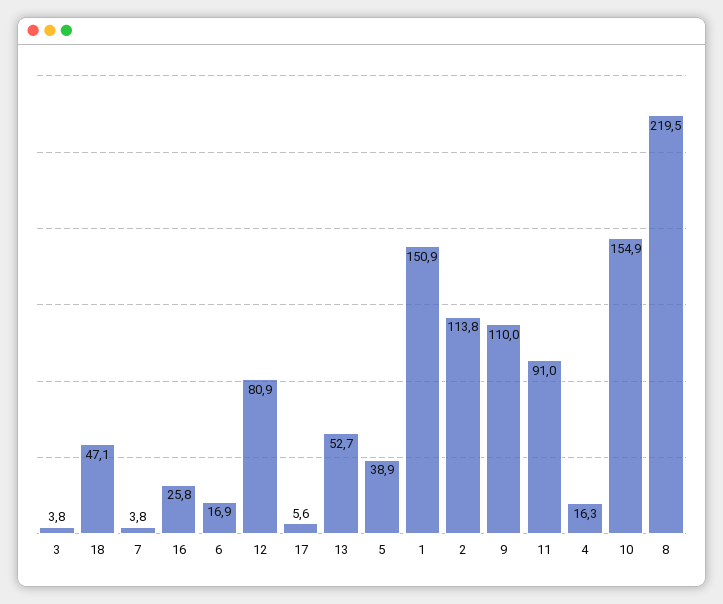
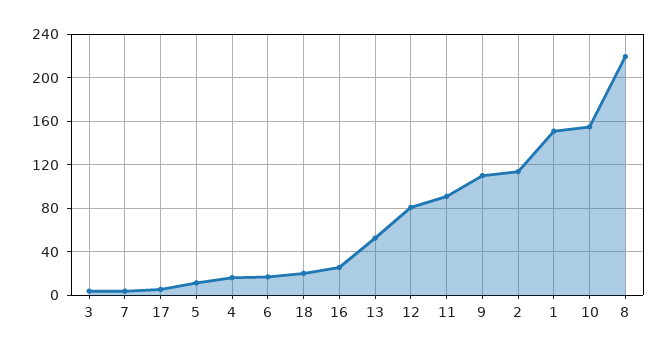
  {
    "3": 3.8,
-   "18": 47.1,
+   "18": 20,
    "7": 3.8,
    "16": 25.8,
    "6": 16.9,
    "12": 80.9,
    "17": 5.6,
    "13": 52.7,
-   "5": 38.9,
+   "5": 10,
    "1": 150.9,
    "2": 113.8,
    "9": 110,
    "11": 91,
    "4": 16.3,
    "10": 154.9,
    "8": 219.5
  }

